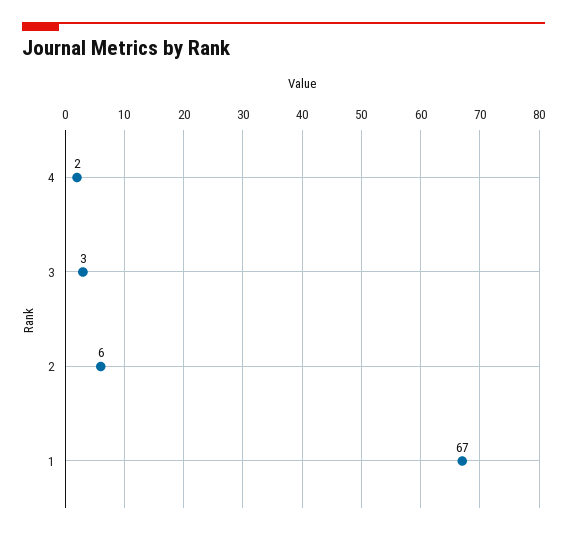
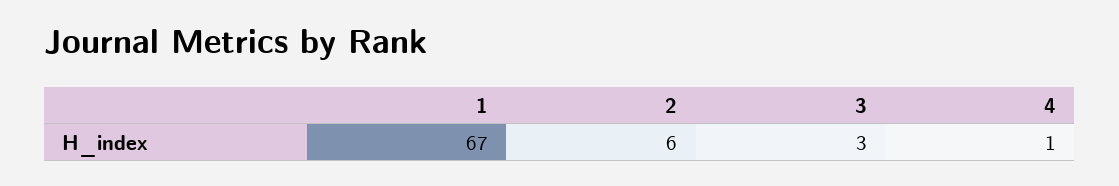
  {
-   "4": 2,
+   "4": 1,
    "3": 3,
    "2": 6,
    "1": 67
  }

